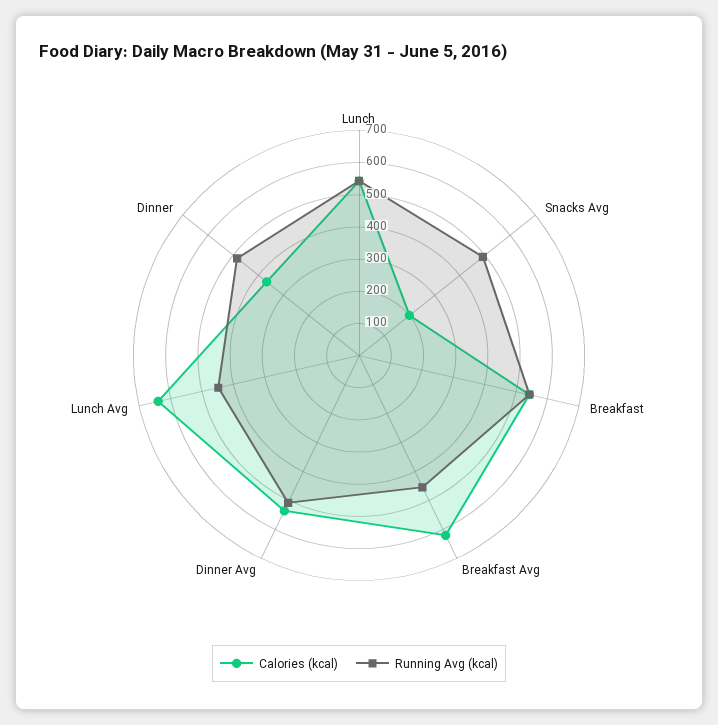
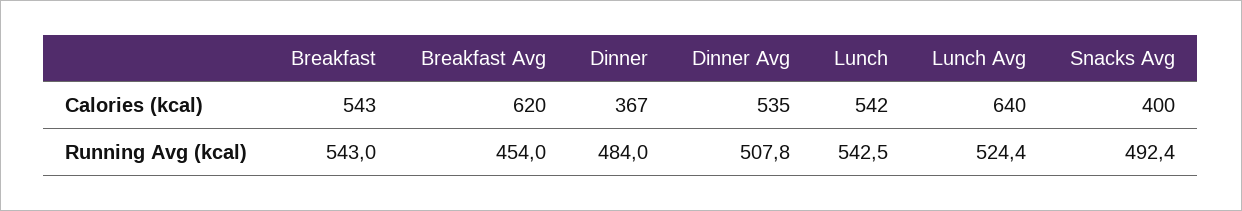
  {
    "Calories (kcal)": {
      "Lunch": 542,
-     "Snacks Avg": 200,
+     "Snacks Avg": 400,
      "Breakfast": 543,
      "Breakfast Avg": 620,
      "Dinner Avg": 535,
      "Lunch Avg": 640,
      "Dinner": 367
    },
    "Running Avg (kcal)": {
      "Lunch": 542.5,
      "Snacks Avg": 492.4,
      "Breakfast": 543,
      "Breakfast Avg": 454,
      "Dinner Avg": 507.8,
-     "Lunch Avg": 450,
+     "Lunch Avg": 524.4,
      "Dinner": 484
    }
  }

